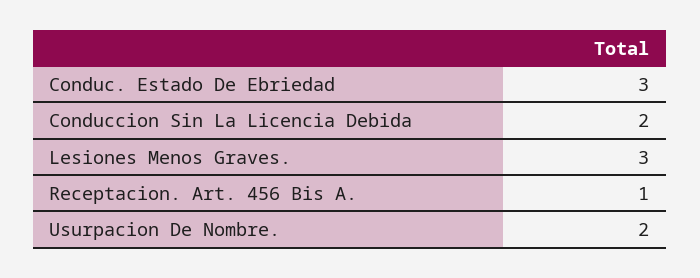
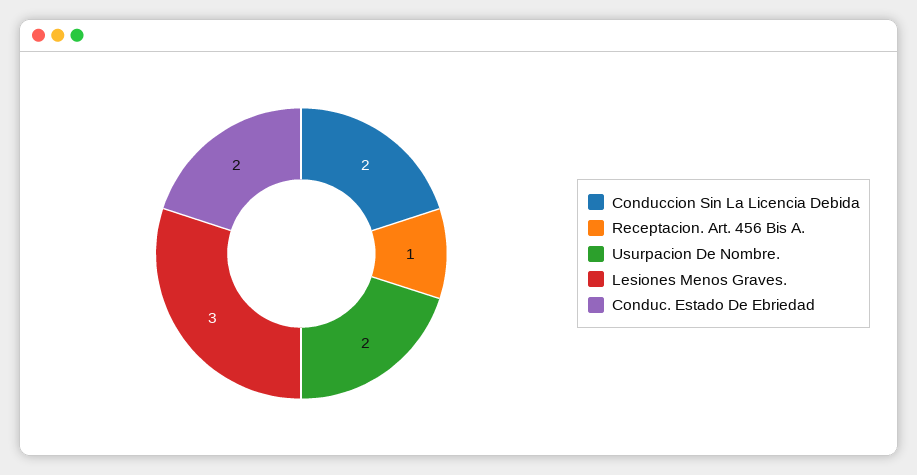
  {
-   "Conduc. Estado De Ebriedad": 3,
+   "Conduc. Estado De Ebriedad": 2,
    "Conduccion Sin La Licencia Debida": 2,
    "Lesiones Menos Graves.": 3,
    "Receptacion. Art. 456 Bis A.": 1,
    "Usurpacion De Nombre.": 2
  }

